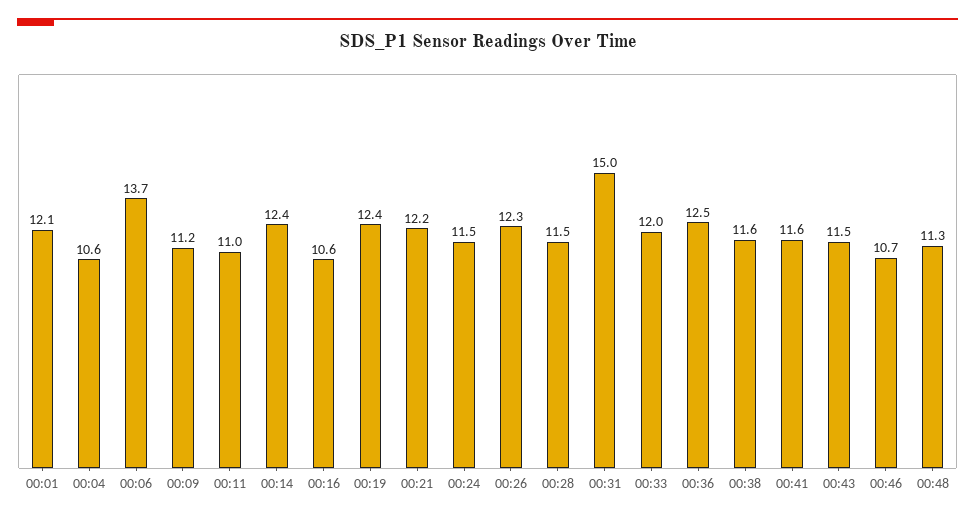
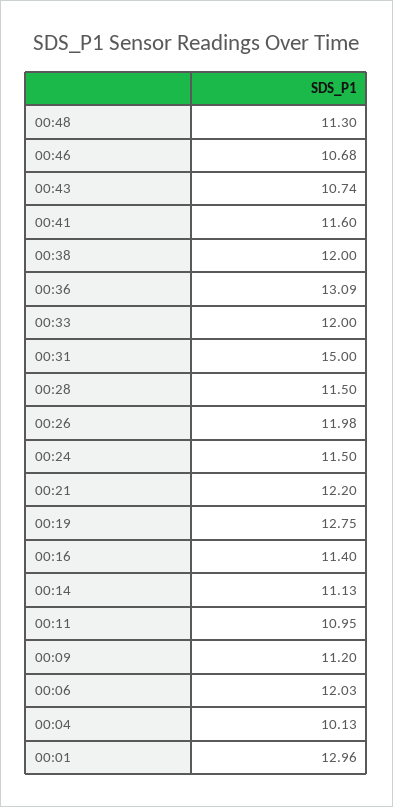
  {
-   "00:01": 12.1,
+   "00:01": 12.96,
-   "00:04": 10.6,
+   "00:04": 10.13,
-   "00:06": 13.7,
+   "00:06": 12.03,
    "00:09": 11.2,
    "00:11": 10.95,
-   "00:14": 12.4,
+   "00:14": 11.13,
-   "00:16": 10.6,
+   "00:16": 11.4,
-   "00:19": 12.4,
+   "00:19": 12.75,
    "00:21": 12.2,
    "00:24": 11.5,
-   "00:26": 12.3,
+   "00:26": 11.98,
    "00:28": 11.5,
    "00:31": 15,
    "00:33": 12,
-   "00:36": 12.5,
+   "00:36": 13.09,
-   "00:38": 11.6,
+   "00:38": 12,
    "00:41": 11.6,
-   "00:43": 11.5,
+   "00:43": 10.74,
    "00:46": 10.68,
    "00:48": 11.3
  }

